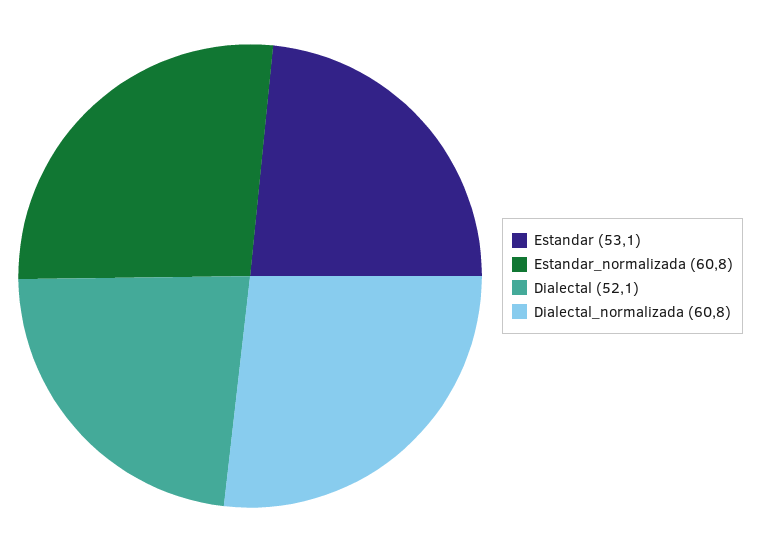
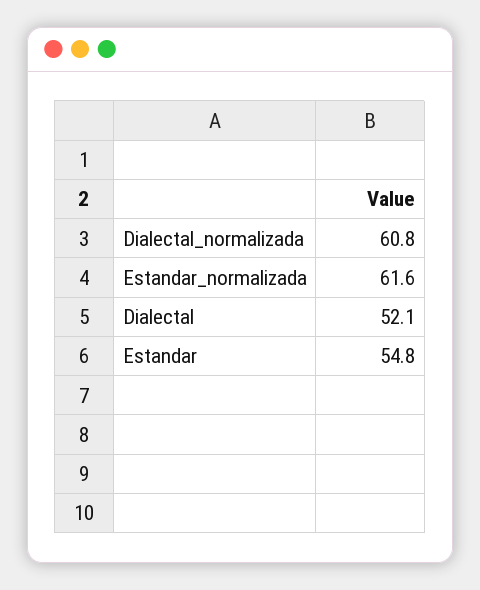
  {
-   "Estandar": 53.1,
+   "Estandar": 54.8,
-   "Estandar_normalizada": 60.8,
+   "Estandar_normalizada": 61.6,
    "Dialectal": 52.1,
    "Dialectal_normalizada": 60.8
  }

